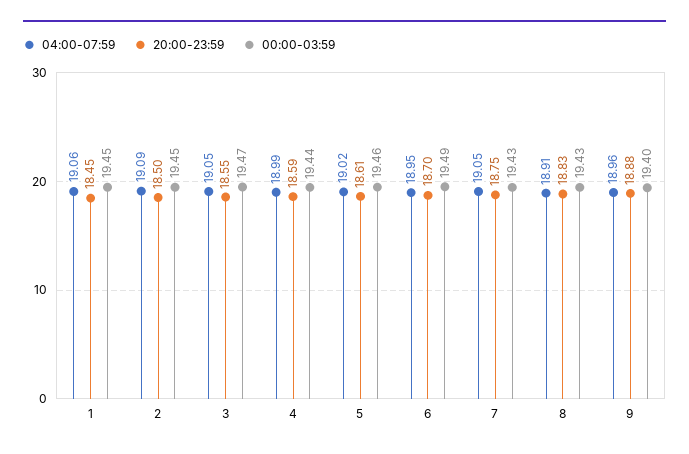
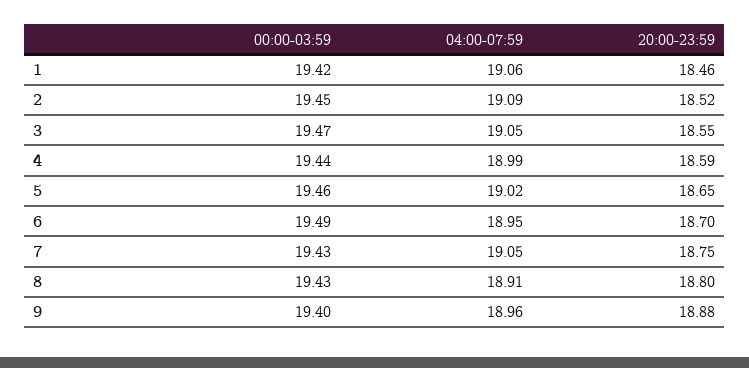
  {
    "04:00-07:59": {
      "1": 19.06,
      "2": 19.09,
      "3": 19.05,
      "4": 18.99,
      "5": 19.02,
      "6": 18.95,
      "7": 19.05,
      "8": 18.91,
      "9": 18.96
    },
    "20:00-23:59": {
-     "1": 18.45,
+     "1": 18.46,
-     "2": 18.5,
+     "2": 18.52,
      "3": 18.55,
      "4": 18.59,
-     "5": 18.61,
+     "5": 18.65,
      "6": 18.7,
      "7": 18.75,
-     "8": 18.83,
+     "8": 18.8,
      "9": 18.88
    },
    "00:00-03:59": {
-     "1": 19.45,
+     "1": 19.42,
      "2": 19.45,
      "3": 19.47,
      "4": 19.44,
      "5": 19.46,
      "6": 19.49,
      "7": 19.43,
      "8": 19.43,
      "9": 19.4
    }
  }

